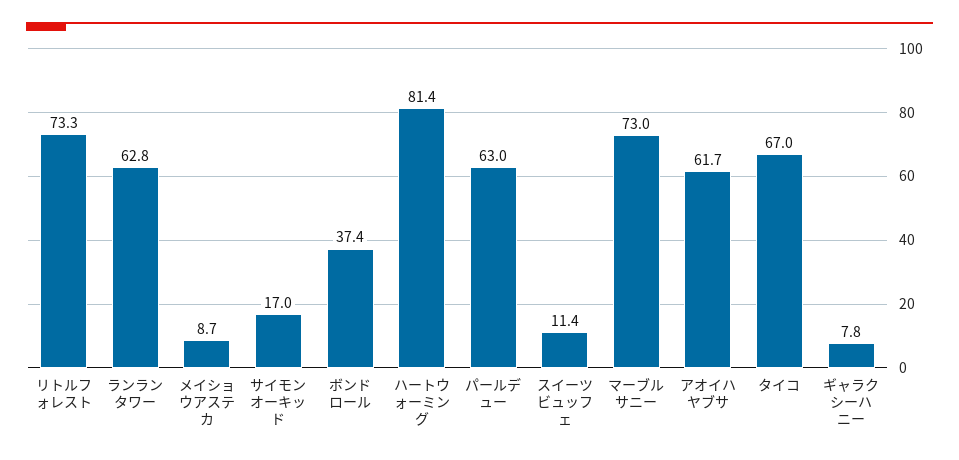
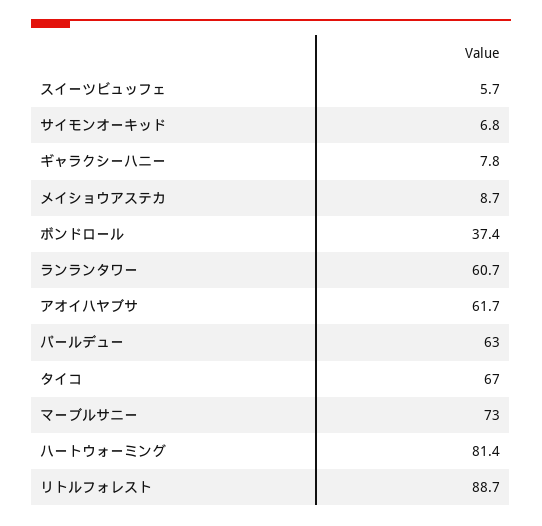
  {
-   "リトルフォレスト": 73.3,
+   "リトルフォレスト": 88.7,
-   "ランランタワー": 62.8,
+   "ランランタワー": 60.7,
    "メイショウアステカ": 8.7,
-   "サイモンオーキッド": 17,
+   "サイモンオーキッド": 6.8,
    "ボンドロール": 37.4,
    "ハートウォーミング": 81.4,
    "パールデュー": 63,
-   "スイーツビュッフェ": 11.4,
+   "スイーツビュッフェ": 5.7,
    "マーブルサニー": 73,
    "アオイハヤブサ": 61.7,
    "タイコ": 67,
    "ギャラクシーハニー": 7.8
  }

